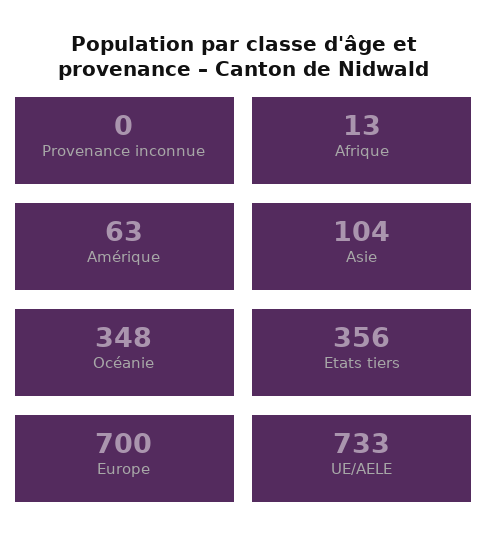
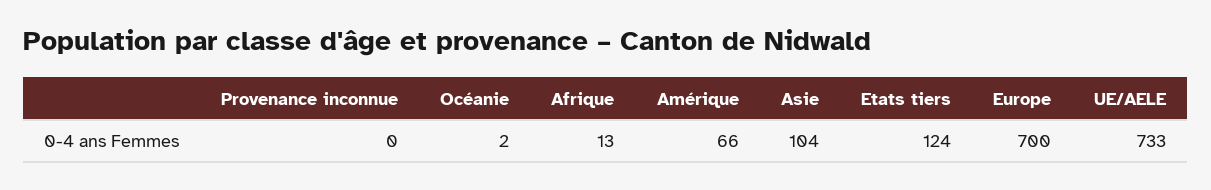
  {
    "Provenance inconnue": 0,
    "Afrique": 13,
-   "Amérique": 63,
+   "Amérique": 66,
    "Asie": 104,
-   "Océanie": 348,
+   "Océanie": 2,
-   "Etats tiers": 356,
+   "Etats tiers": 124,
    "Europe": 700,
    "UE/AELE": 733
  }

